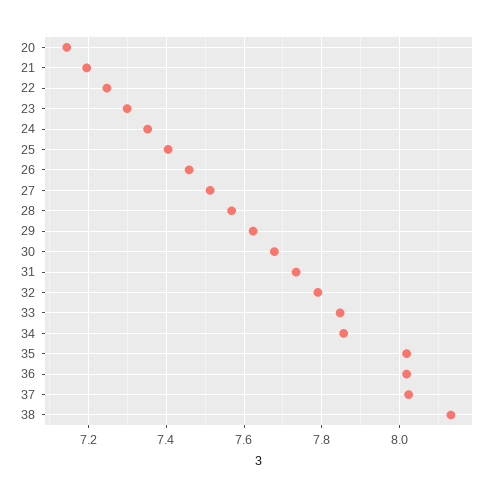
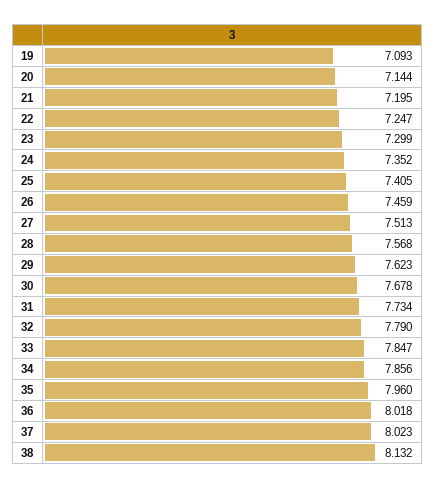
  {
    "20": 7.144,
    "21": 7.195,
    "22": 7.247,
    "23": 7.299,
    "24": 7.352,
    "25": 7.405,
    "26": 7.459,
    "27": 7.513,
    "28": 7.568,
    "29": 7.623,
    "30": 7.678,
    "31": 7.734,
    "32": 7.79,
    "33": 7.847,
    "34": 7.856,
-   "35": 8.02,
+   "35": 7.96,
    "36": 8.018,
    "37": 8.023,
-   "38": 8.132
+   "38": 8.132,
+   "19": 7.093
  }

